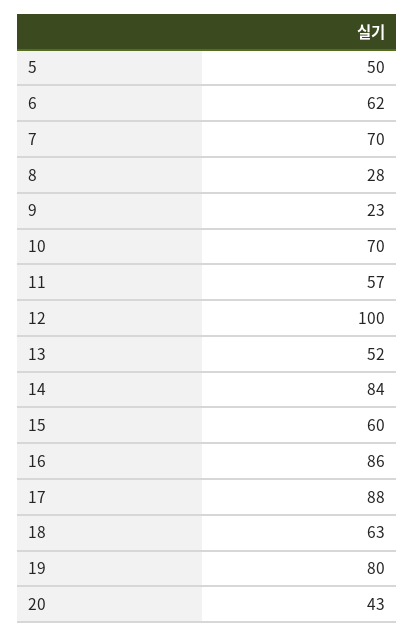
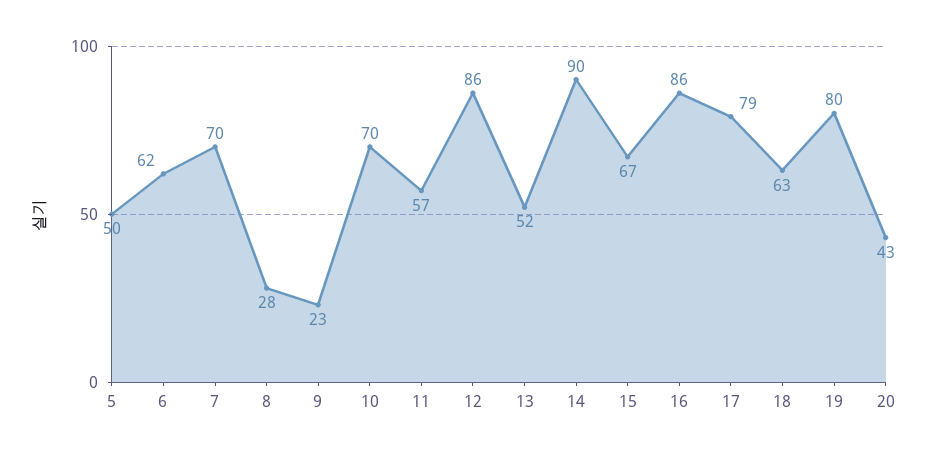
  {
    "5": 50,
    "6": 62,
    "7": 70,
    "8": 28,
    "9": 23,
    "10": 70,
    "11": 57,
-   "12": 100,
+   "12": 86,
    "13": 52,
-   "14": 84,
+   "14": 90,
-   "15": 60,
+   "15": 67,
    "16": 86,
-   "17": 88,
+   "17": 79,
    "18": 63,
    "19": 80,
    "20": 43
  }

